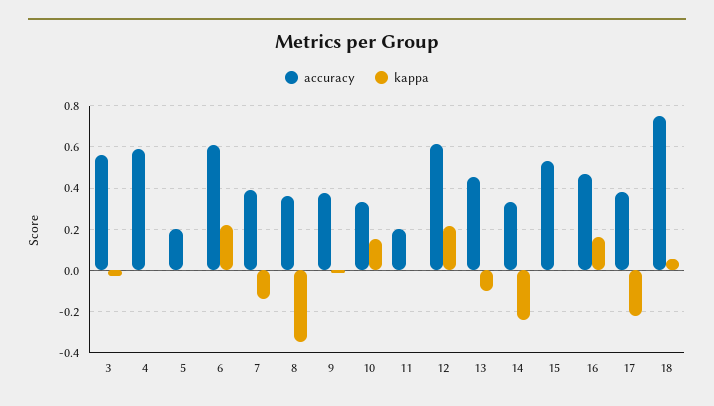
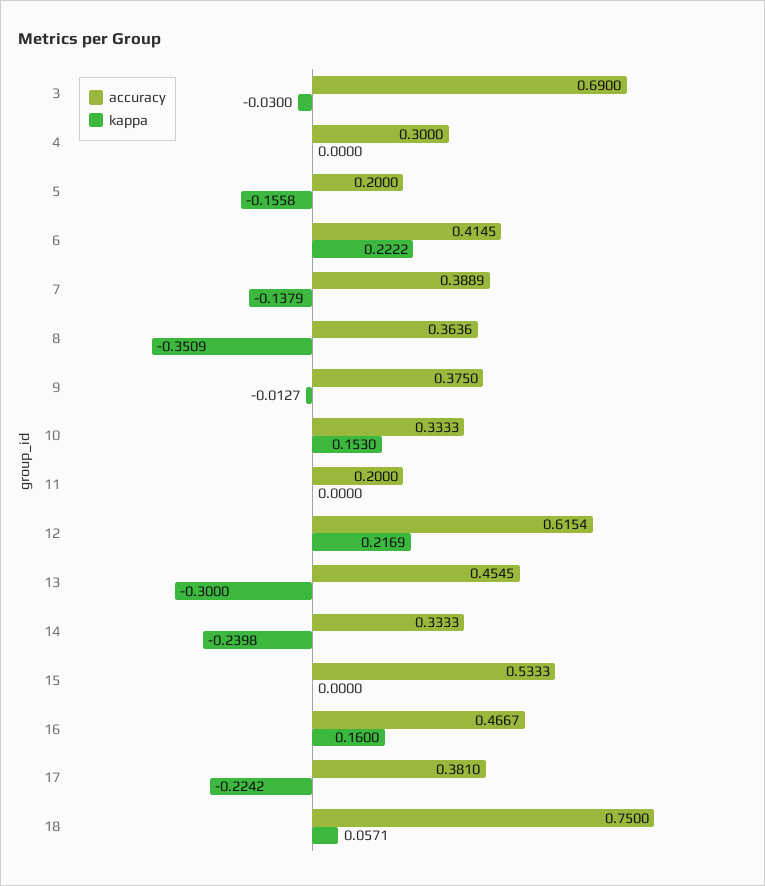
  {
    "accuracy": {
-     "3": 0.55,
+     "3": 0.69,
-     "4": 0.6,
+     "4": 0.3,
      "5": 0.2,
-     "6": 0.6,
+     "6": 0.4145,
      "7": 0.3889,
      "8": 0.3636,
      "9": 0.375,
      "10": 0.3333,
      "11": 0.2,
      "12": 0.6154,
      "13": 0.4545,
      "14": 0.3333,
      "15": 0.5333,
      "16": 0.4667,
      "17": 0.381,
      "18": 0.75
    },
    "kappa": {
      "3": -0.03,
      "4": 0,
-     "5": 0,
+     "5": -0.1558,
      "6": 0.2222,
      "7": -0.1379,
      "8": -0.3509,
      "9": -0.0127,
      "10": 0.153,
      "11": 0,
      "12": 0.2169,
-     "13": -0.1,
+     "13": -0.3,
      "14": -0.2398,
      "15": 0,
      "16": 0.16,
      "17": -0.2242,
      "18": 0.0571
    }
  }

